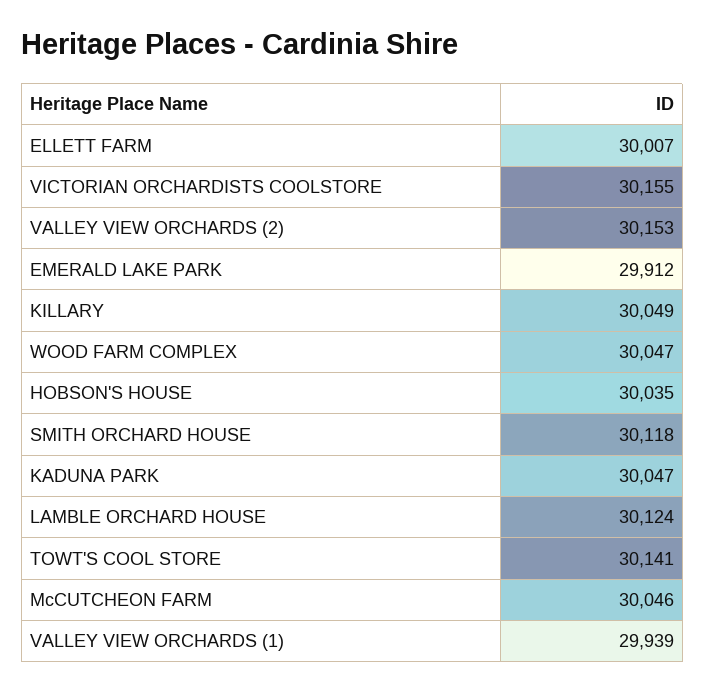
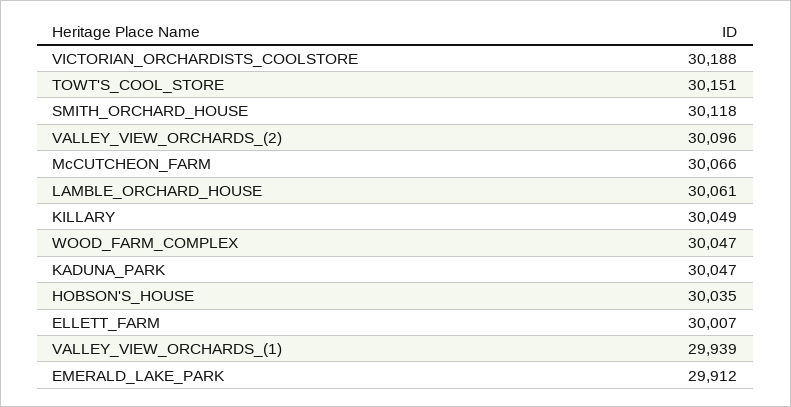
  {
    "ELLETT FARM": 30007,
-   "VICTORIAN ORCHARDISTS COOLSTORE": 30155,
+   "VICTORIAN ORCHARDISTS COOLSTORE": 30188,
-   "VALLEY VIEW ORCHARDS (2)": 30153,
+   "VALLEY VIEW ORCHARDS (2)": 30096,
    "EMERALD LAKE PARK": 29912,
    "KILLARY": 30049,
    "WOOD FARM COMPLEX": 30047,
    "HOBSON'S HOUSE": 30035,
    "SMITH ORCHARD HOUSE": 30118,
    "KADUNA PARK": 30047,
-   "LAMBLE ORCHARD HOUSE": 30124,
+   "LAMBLE ORCHARD HOUSE": 30061,
-   "TOWT'S COOL STORE": 30141,
+   "TOWT'S COOL STORE": 30151,
-   "McCUTCHEON FARM": 30046,
+   "McCUTCHEON FARM": 30066,
    "VALLEY VIEW ORCHARDS (1)": 29939
  }

